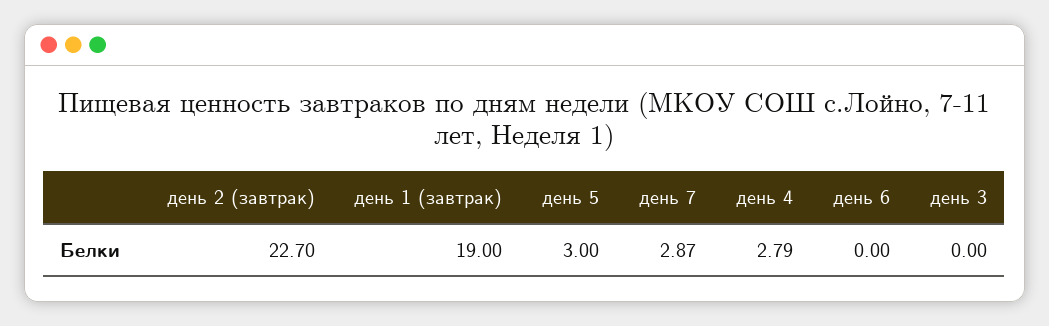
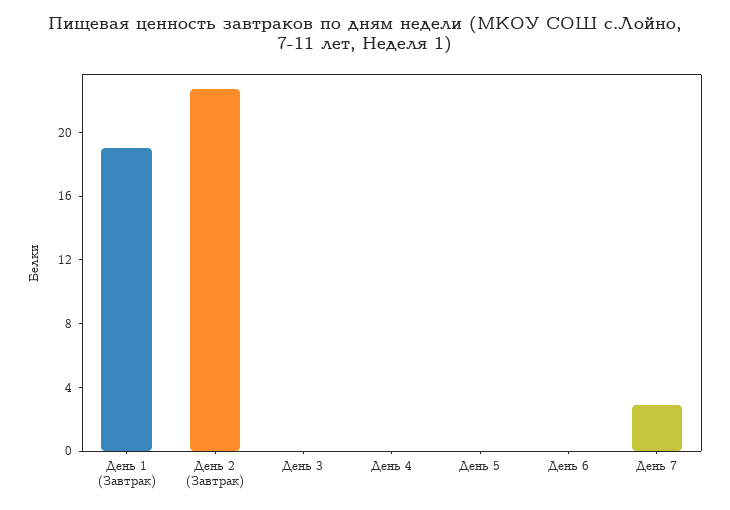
  {
    "день 2 (завтрак)": 22.7,
    "день 1 (завтрак)": 19,
-   "день 5": 3,
+   "день 5": 0,
    "день 7": 2.87,
-   "день 4": 2.79,
+   "день 4": 0,
    "день 6": 0,
    "день 3": 0
  }

